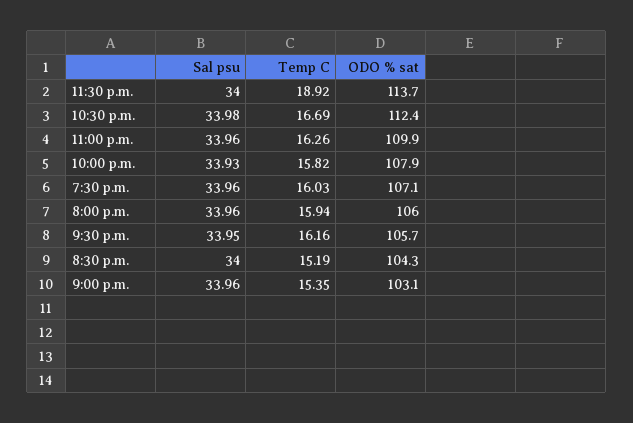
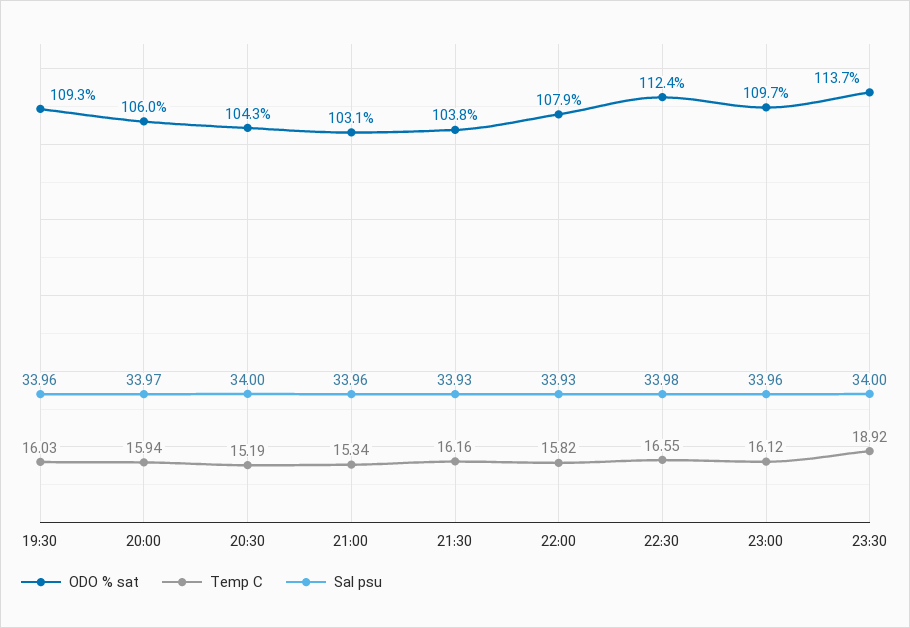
  {
    "Sal psu": {
      "11:30 p.m.": 34,
      "10:30 p.m.": 33.98,
      "11:00 p.m.": 33.96,
      "10:00 p.m.": 33.93,
      "7:30 p.m.": 33.96,
-     "8:00 p.m.": 33.96,
+     "8:00 p.m.": 33.97,
-     "9:30 p.m.": 33.95,
+     "9:30 p.m.": 33.93,
      "8:30 p.m.": 34,
      "9:00 p.m.": 33.96
    },
    "Temp C": {
      "11:30 p.m.": 18.92,
-     "10:30 p.m.": 16.69,
+     "10:30 p.m.": 16.55,
-     "11:00 p.m.": 16.26,
+     "11:00 p.m.": 16.12,
      "10:00 p.m.": 15.82,
      "7:30 p.m.": 16.03,
      "8:00 p.m.": 15.94,
      "9:30 p.m.": 16.16,
      "8:30 p.m.": 15.19,
-     "9:00 p.m.": 15.35
+     "9:00 p.m.": 15.34
    },
    "ODO % sat": {
      "11:30 p.m.": 113.7,
      "10:30 p.m.": 112.4,
-     "11:00 p.m.": 109.9,
+     "11:00 p.m.": 109.7,
      "10:00 p.m.": 107.9,
-     "7:30 p.m.": 107.1,
+     "7:30 p.m.": 109.3,
      "8:00 p.m.": 106,
-     "9:30 p.m.": 105.7,
+     "9:30 p.m.": 103.8,
      "8:30 p.m.": 104.3,
      "9:00 p.m.": 103.1
    }
  }

